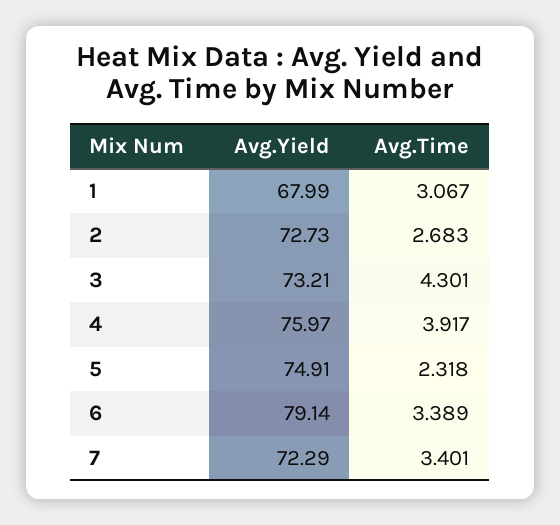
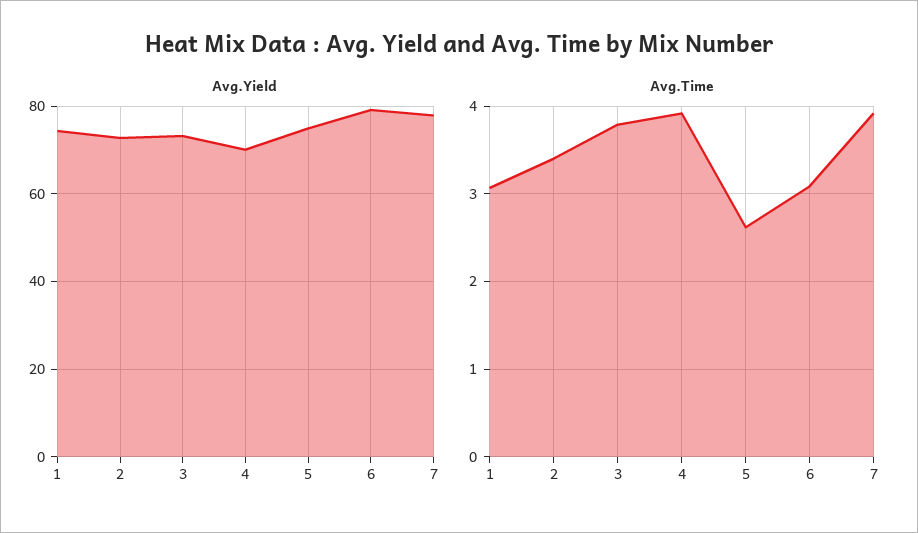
  {
    "Avg.Yield": {
-     "1": 67.99,
+     "1": 74,
      "2": 72.73,
      "3": 73.21,
-     "4": 75.97,
+     "4": 70,
      "5": 74.91,
      "6": 79.14,
-     "7": 72.29
+     "7": 78
    },
    "Avg.Time": {
      "1": 3.067,
-     "2": 2.683,
+     "2": 3.4,
-     "3": 4.301,
+     "3": 3.8,
      "4": 3.917,
-     "5": 2.318,
+     "5": 2.6,
-     "6": 3.389,
+     "6": 3.1,
-     "7": 3.401
+     "7": 3.9
    }
  }

